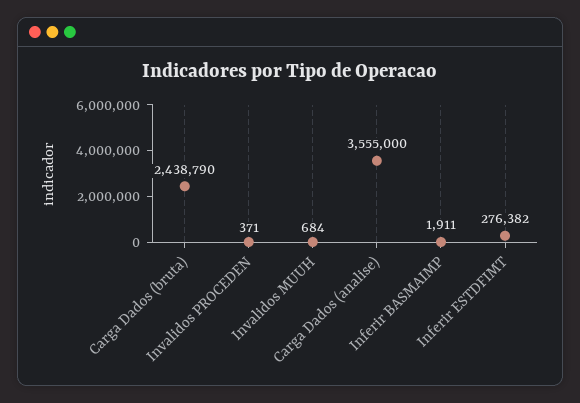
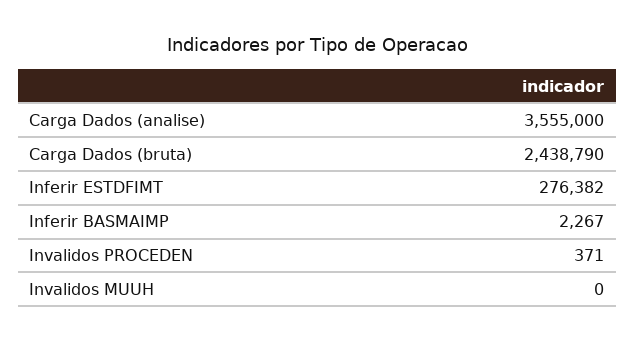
  {
    "Carga Dados (bruta)": 2438790,
    "Invalidos PROCEDEN": 371,
-   "Invalidos MUUH": 684,
+   "Invalidos MUUH": 0,
    "Carga Dados (analise)": 3555000,
-   "Inferir BASMAIMP": 1911,
+   "Inferir BASMAIMP": 2267,
    "Inferir ESTDFIMT": 276382
  }

